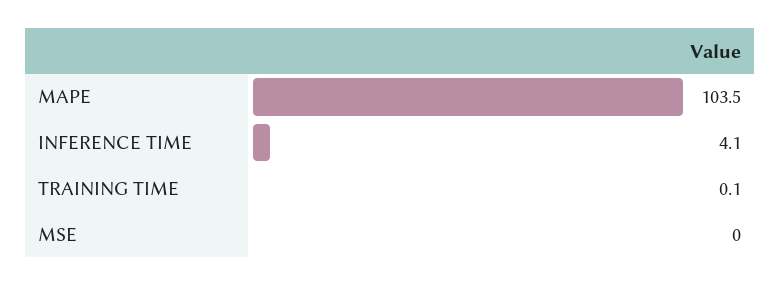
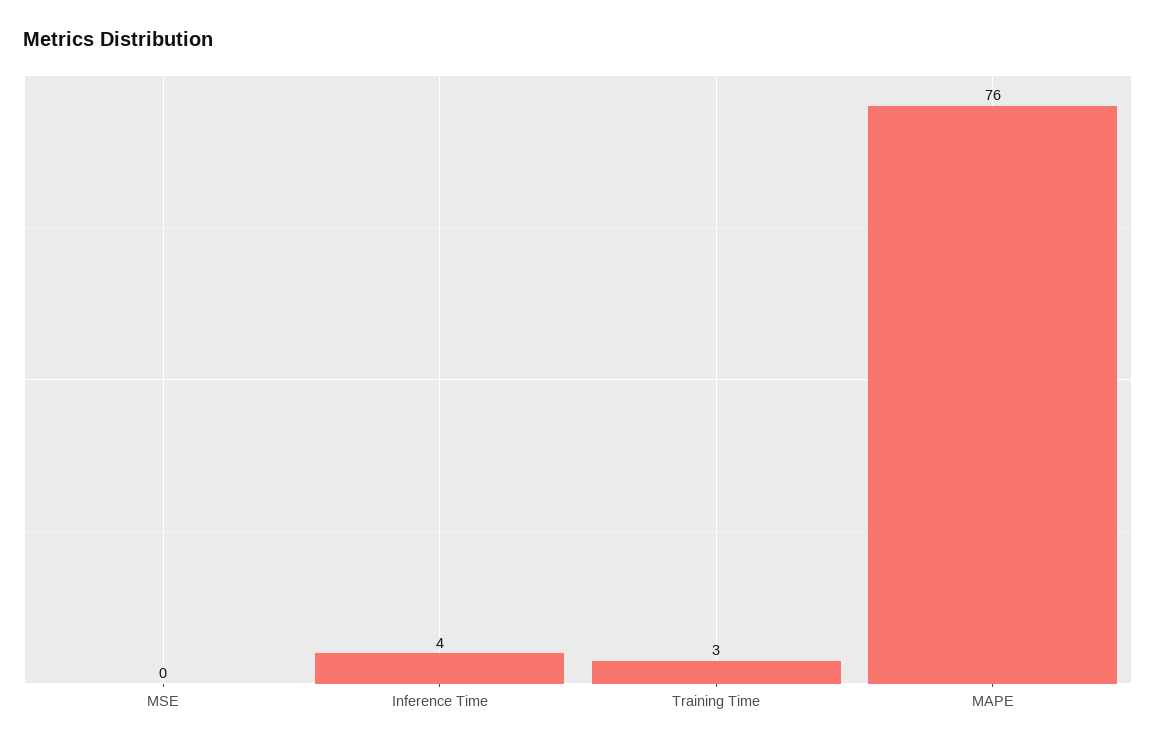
  {
-   "MAPE": 103.5,
+   "MAPE": 76,
    "INFERENCE TIME": 4.1,
-   "TRAINING TIME": 0.1,
+   "TRAINING TIME": 3,
    "MSE": 0
  }

